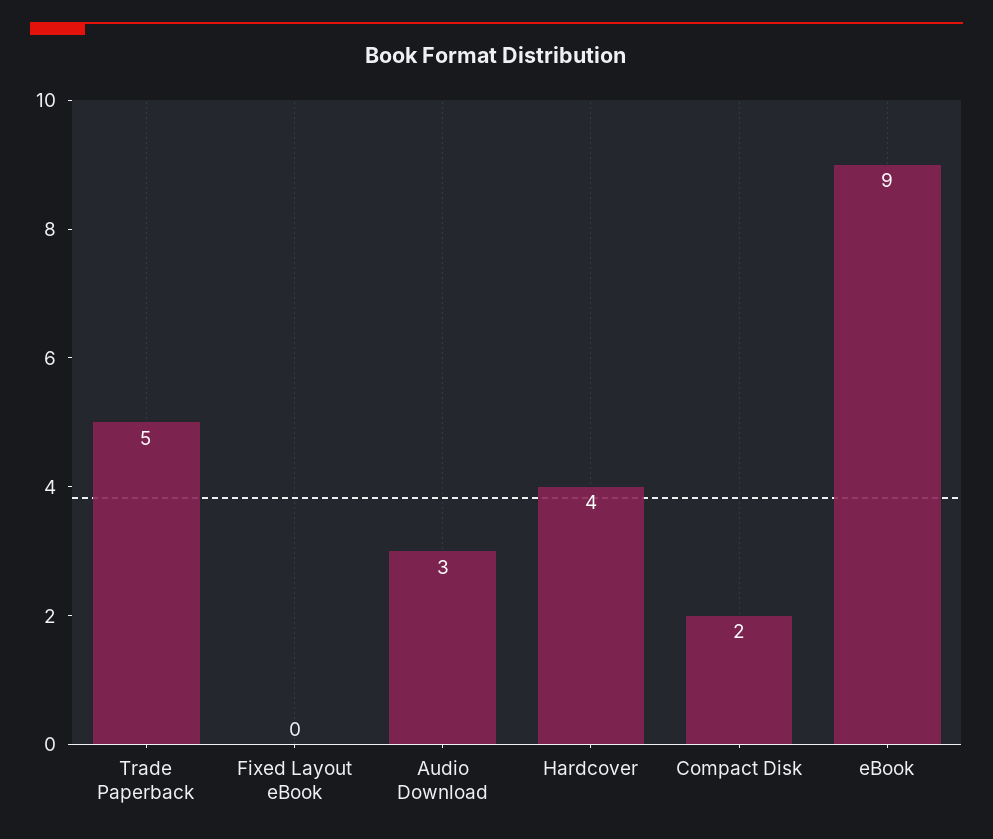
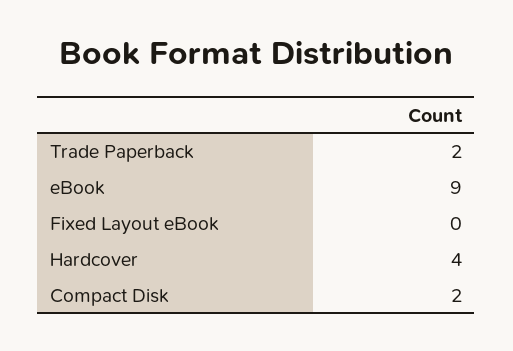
  {
-   "Trade Paperback": 5,
+   "Trade Paperback": 2,
    "Fixed Layout eBook": 0,
-   "Audio Download": 3,
    "Hardcover": 4,
    "Compact Disk": 2,
    "eBook": 9
  }

